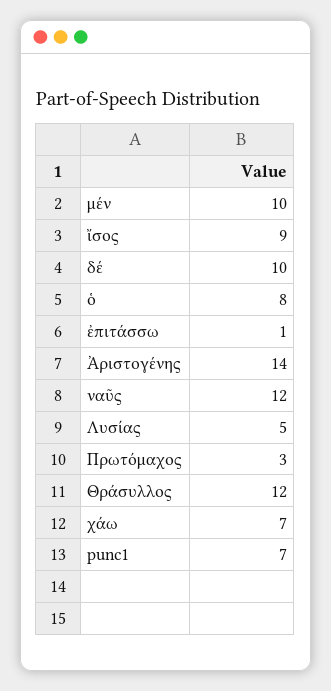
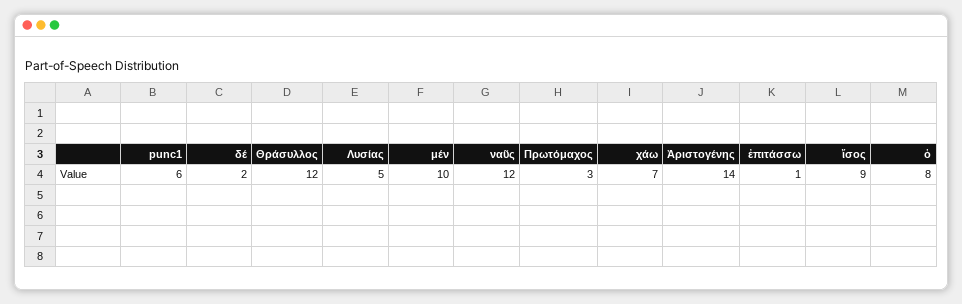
  {
    "μέν": 10,
    "ἴσος": 9,
-   "δέ": 10,
+   "δέ": 2,
    "ὁ": 8,
    "ἐπιτάσσω": 1,
    "Ἀριστογένης": 14,
    "ναῦς": 12,
    "Λυσίας": 5,
    "Πρωτόμαχος": 3,
    "Θράσυλλος": 12,
    "χάω": 7,
-   "punc1": 7
+   "punc1": 6
  }

